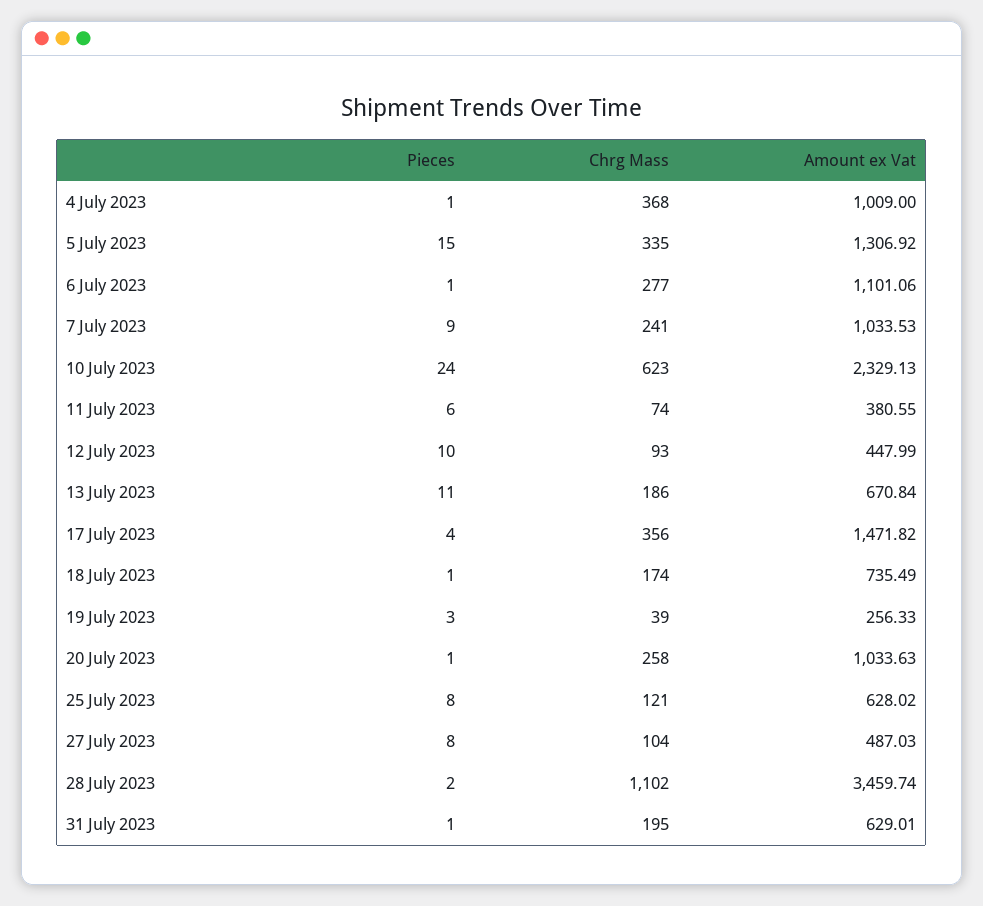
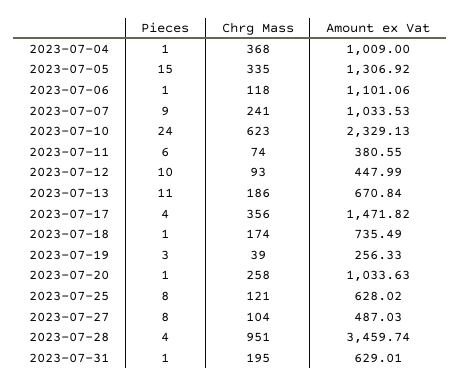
  {
    "Pieces": {
      "4 July 2023": 1,
      "5 July 2023": 15,
      "6 July 2023": 1,
      "7 July 2023": 9,
      "10 July 2023": 24,
      "11 July 2023": 6,
      "12 July 2023": 10,
      "13 July 2023": 11,
      "17 July 2023": 4,
      "18 July 2023": 1,
      "19 July 2023": 3,
      "20 July 2023": 1,
      "25 July 2023": 8,
      "27 July 2023": 8,
-     "28 July 2023": 2,
+     "28 July 2023": 4,
      "31 July 2023": 1
    },
    "Chrg Mass": {
      "4 July 2023": 368,
      "5 July 2023": 335,
-     "6 July 2023": 277,
+     "6 July 2023": 118,
      "7 July 2023": 241,
      "10 July 2023": 623,
      "11 July 2023": 74,
      "12 July 2023": 93,
      "13 July 2023": 186,
      "17 July 2023": 356,
      "18 July 2023": 174,
      "19 July 2023": 39,
      "20 July 2023": 258,
      "25 July 2023": 121,
      "27 July 2023": 104,
-     "28 July 2023": 1102,
+     "28 July 2023": 951,
      "31 July 2023": 195
    },
    "Amount ex Vat": {
      "4 July 2023": 1009,
      "5 July 2023": 1306.92,
      "6 July 2023": 1101.06,
      "7 July 2023": 1033.53,
      "10 July 2023": 2329.13,
      "11 July 2023": 380.55,
      "12 July 2023": 447.99,
      "13 July 2023": 670.84,
      "17 July 2023": 1471.82,
      "18 July 2023": 735.49,
      "19 July 2023": 256.33,
      "20 July 2023": 1033.63,
      "25 July 2023": 628.02,
      "27 July 2023": 487.03,
      "28 July 2023": 3459.74,
      "31 July 2023": 629.01
    }
  }

